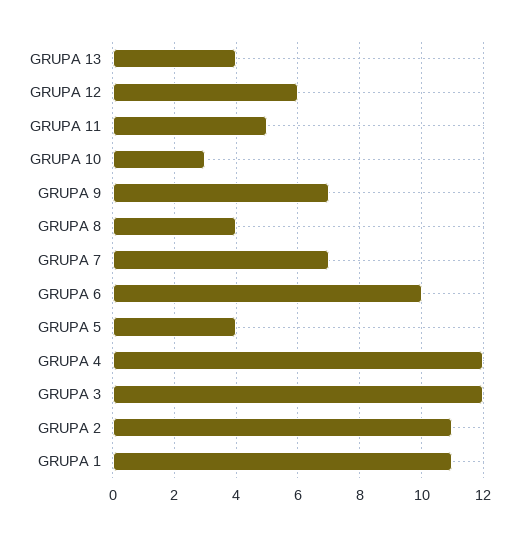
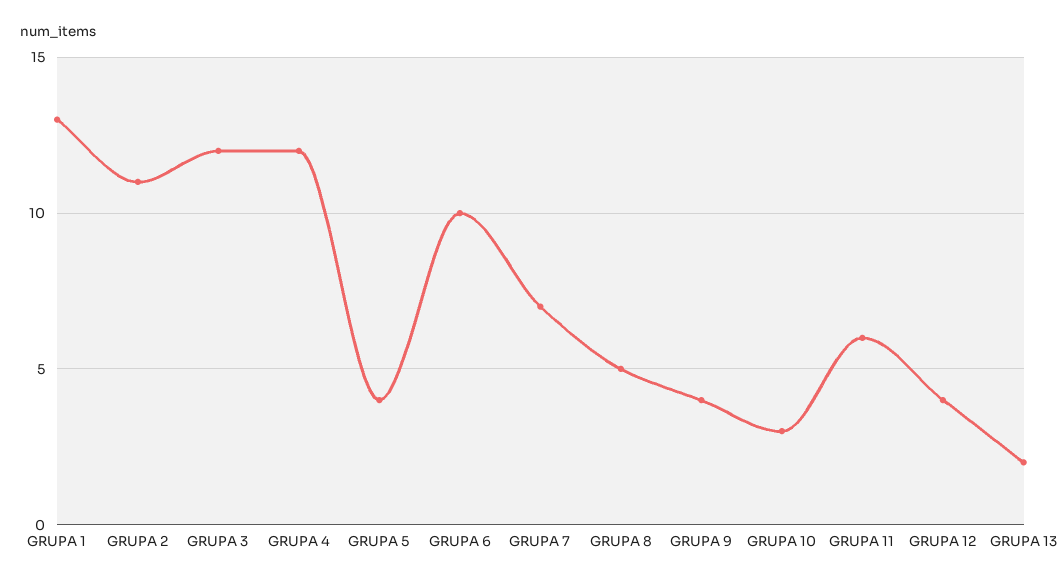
  {
-   "GRUPA 13": 4,
+   "GRUPA 13": 2,
-   "GRUPA 12": 6,
+   "GRUPA 12": 4,
-   "GRUPA 11": 5,
+   "GRUPA 11": 6,
    "GRUPA 10": 3,
-   "GRUPA 9": 7,
+   "GRUPA 9": 4,
-   "GRUPA 8": 4,
+   "GRUPA 8": 5,
    "GRUPA 7": 7,
    "GRUPA 6": 10,
    "GRUPA 5": 4,
    "GRUPA 4": 12,
    "GRUPA 3": 12,
    "GRUPA 2": 11,
-   "GRUPA 1": 11
+   "GRUPA 1": 13
  }

